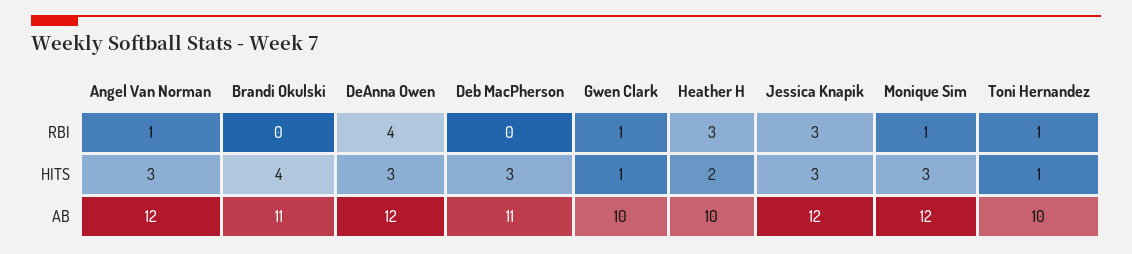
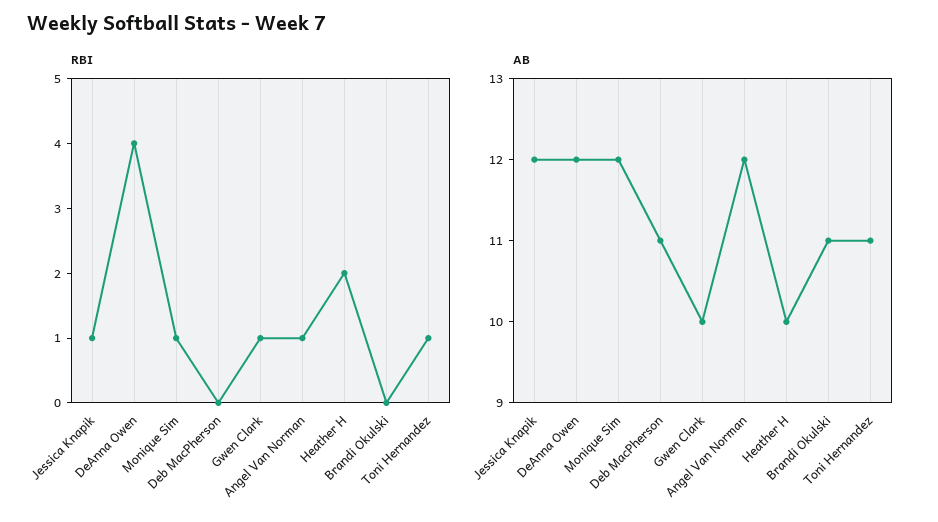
  {
    "RBI": {
      "Angel Van Norman": 1,
      "Brandi Okulski": 0,
      "DeAnna Owen": 4,
      "Deb MacPherson": 0,
      "Gwen Clark": 1,
-     "Heather H": 3,
+     "Heather H": 2,
-     "Jessica Knapik": 3,
+     "Jessica Knapik": 1,
      "Monique Sim": 1,
      "Toni Hernandez": 1
    },
-   "HITS": {
-     "Angel Van Norman": 3,
-     "Brandi Okulski": 4,
-     "DeAnna Owen": 3,
-     "Deb MacPherson": 3,
-     "Gwen Clark": 1,
-     "Heather H": 2,
-     "Jessica Knapik": 3,
-     "Monique Sim": 3,
-     "Toni Hernandez": 1
-   },
    "AB": {
      "Angel Van Norman": 12,
      "Brandi Okulski": 11,
      "DeAnna Owen": 12,
      "Deb MacPherson": 11,
      "Gwen Clark": 10,
      "Heather H": 10,
      "Jessica Knapik": 12,
      "Monique Sim": 12,
-     "Toni Hernandez": 10
+     "Toni Hernandez": 11
    }
  }

